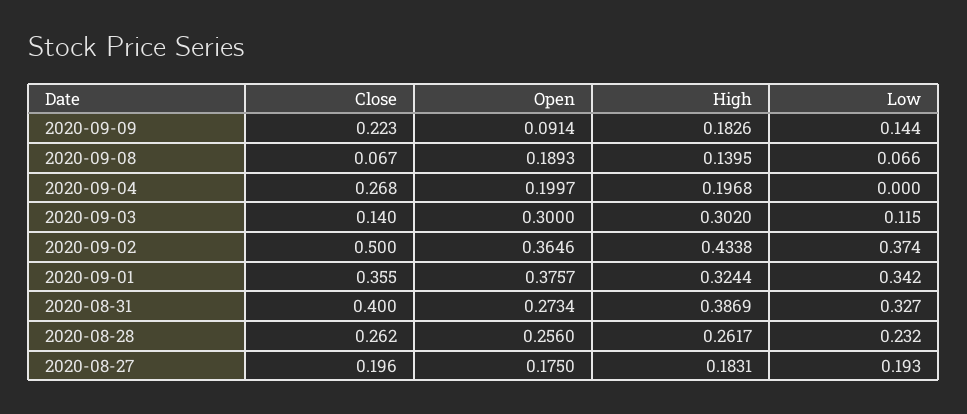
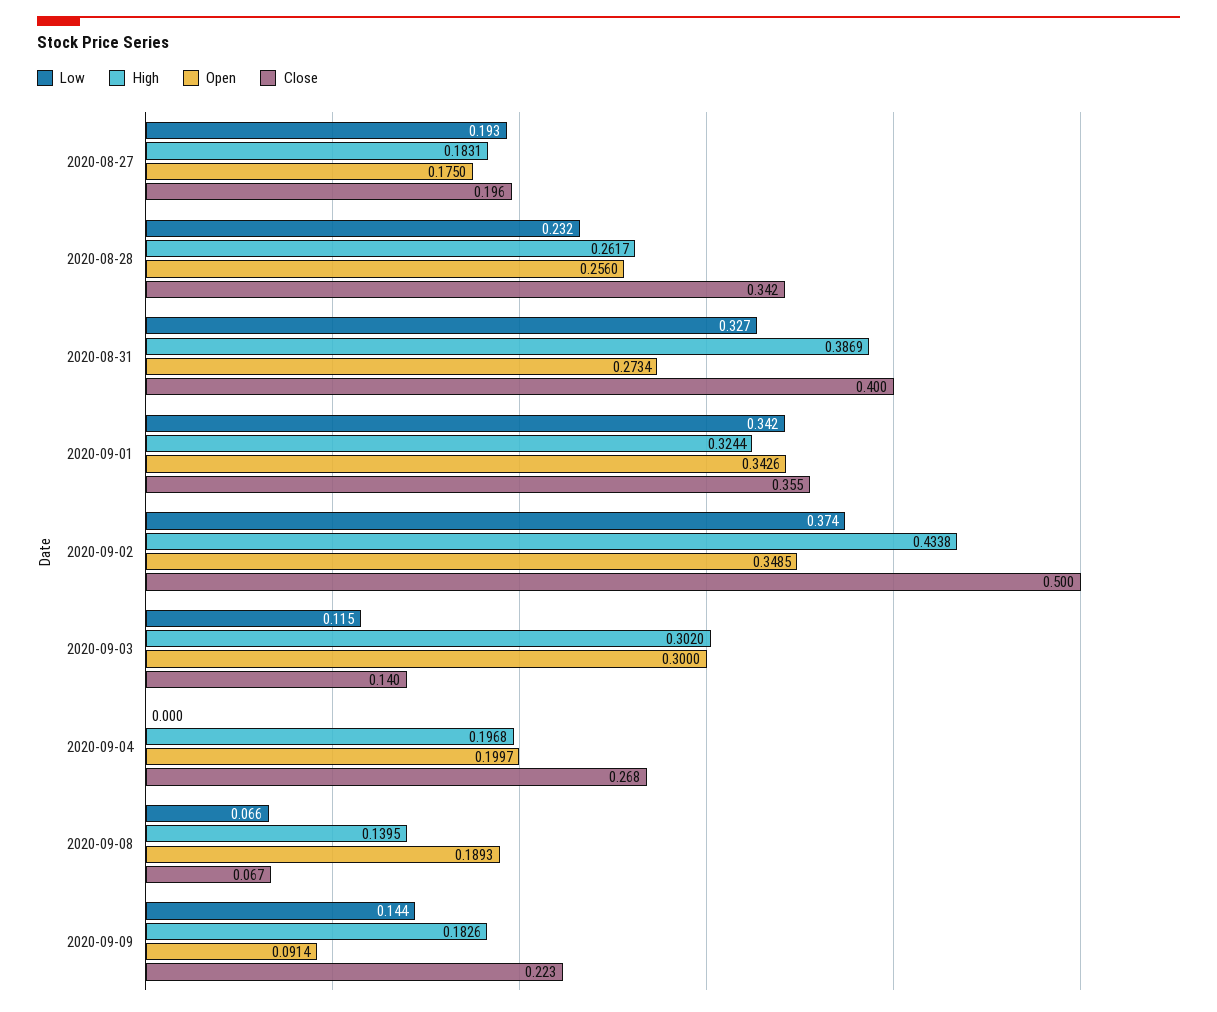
  {
    "Close": {
      "2020-09-09": 0.223,
      "2020-09-08": 0.067,
      "2020-09-04": 0.268,
      "2020-09-03": 0.14,
      "2020-09-02": 0.5,
      "2020-09-01": 0.355,
      "2020-08-31": 0.4,
-     "2020-08-28": 0.262,
+     "2020-08-28": 0.342,
      "2020-08-27": 0.196
    },
    "Open": {
      "2020-09-09": 0.0914,
      "2020-09-08": 0.1893,
      "2020-09-04": 0.1997,
      "2020-09-03": 0.3,
-     "2020-09-02": 0.3646,
+     "2020-09-02": 0.3485,
-     "2020-09-01": 0.3757,
+     "2020-09-01": 0.3426,
      "2020-08-31": 0.2734,
      "2020-08-28": 0.256,
      "2020-08-27": 0.175
    },
    "High": {
      "2020-09-09": 0.1826,
      "2020-09-08": 0.1395,
      "2020-09-04": 0.1968,
      "2020-09-03": 0.302,
      "2020-09-02": 0.4338,
      "2020-09-01": 0.3244,
      "2020-08-31": 0.3869,
      "2020-08-28": 0.2617,
      "2020-08-27": 0.1831
    },
    "Low": {
      "2020-09-09": 0.144,
      "2020-09-08": 0.066,
      "2020-09-04": 0,
      "2020-09-03": 0.115,
      "2020-09-02": 0.374,
      "2020-09-01": 0.342,
      "2020-08-31": 0.327,
      "2020-08-28": 0.232,
      "2020-08-27": 0.193
    }
  }

